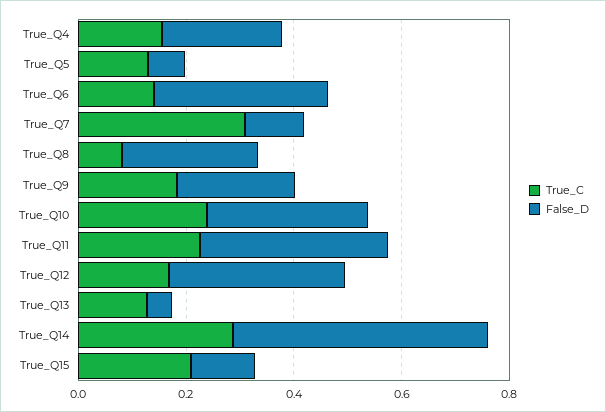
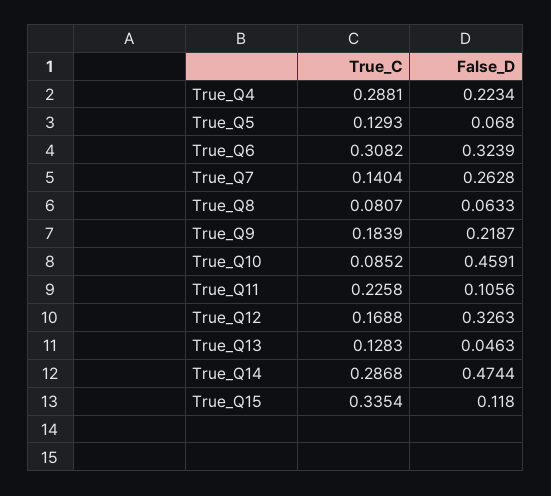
  {
    "True_C": {
-     "True_Q4": 0.15,
+     "True_Q4": 0.2881,
      "True_Q5": 0.1293,
-     "True_Q6": 0.15,
+     "True_Q6": 0.3082,
-     "True_Q7": 0.3,
+     "True_Q7": 0.1404,
      "True_Q8": 0.0807,
      "True_Q9": 0.1839,
-     "True_Q10": 0.25,
+     "True_Q10": 0.0852,
      "True_Q11": 0.2258,
      "True_Q12": 0.1688,
      "True_Q13": 0.1283,
      "True_Q14": 0.2868,
-     "True_Q15": 0.2
+     "True_Q15": 0.3354
    },
    "False_D": {
      "True_Q4": 0.2234,
      "True_Q5": 0.068,
      "True_Q6": 0.3239,
-     "True_Q7": 0.1,
+     "True_Q7": 0.2628,
-     "True_Q8": 0.25,
+     "True_Q8": 0.0633,
      "True_Q9": 0.2187,
-     "True_Q10": 0.3,
+     "True_Q10": 0.4591,
-     "True_Q11": 0.35,
+     "True_Q11": 0.1056,
      "True_Q12": 0.3263,
      "True_Q13": 0.0463,
      "True_Q14": 0.4744,
      "True_Q15": 0.118
    }
  }

